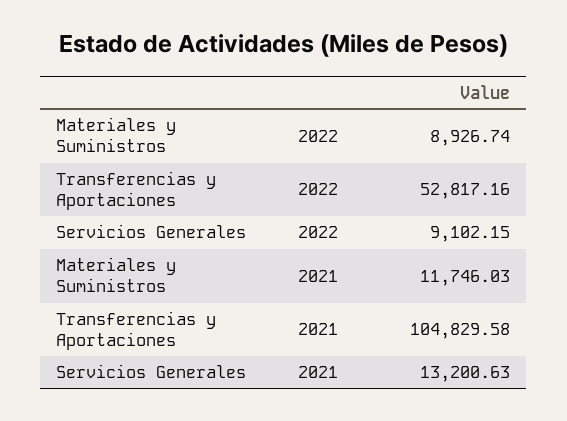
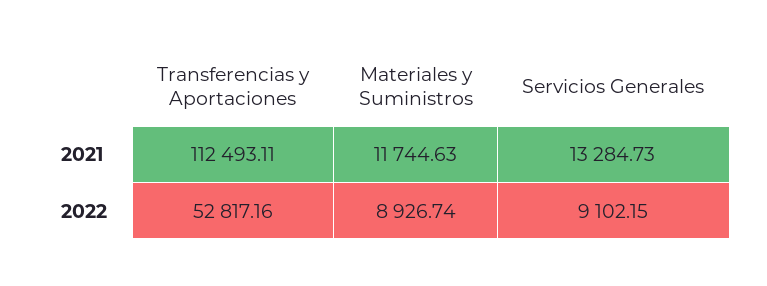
  {
    "Materiales y Suministros": {
      "2022": 8926.74,
-     "2021": 11746.03
+     "2021": 11744.63
    },
    "Transferencias y Aportaciones": {
      "2022": 52817.16,
-     "2021": 104829.58
+     "2021": 112493.11
    },
    "Servicios Generales": {
      "2022": 9102.15,
-     "2021": 13200.63
+     "2021": 13284.73
    }
  }

